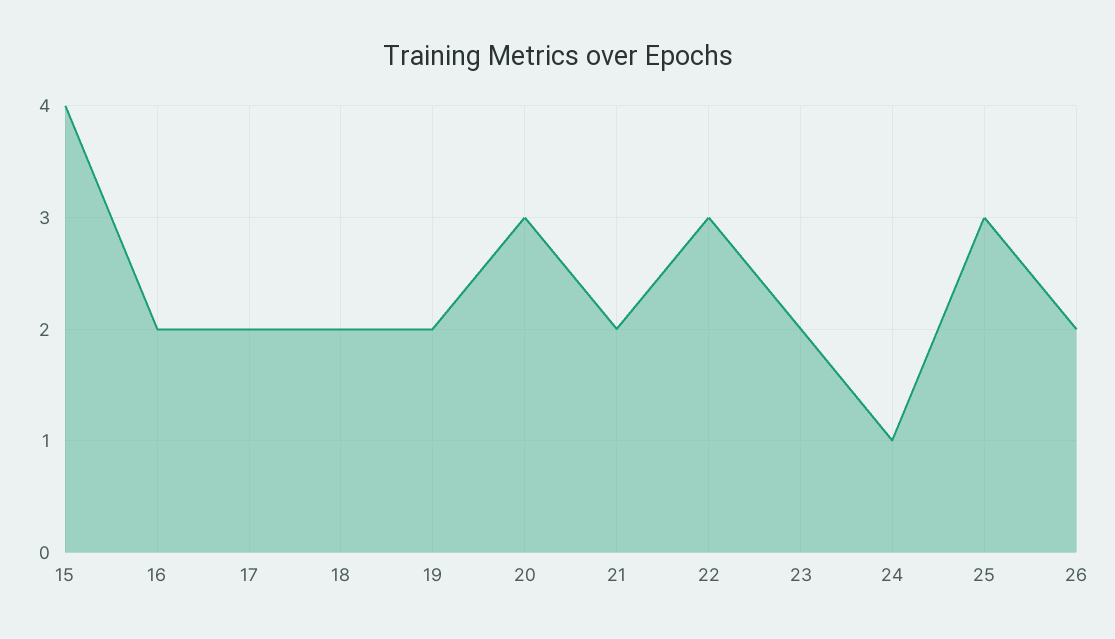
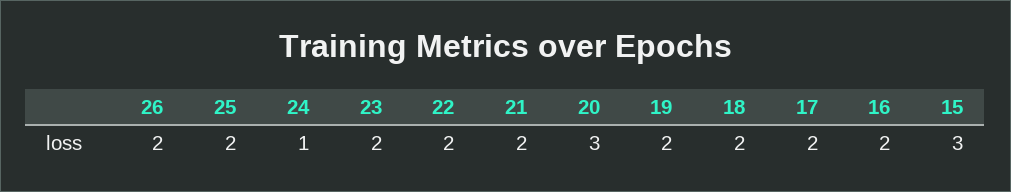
  {
-   "15": 4,
+   "15": 3,
    "16": 2,
    "17": 2,
    "18": 2,
    "19": 2,
    "20": 3,
    "21": 2,
-   "22": 3,
+   "22": 2,
    "23": 2,
    "24": 1,
-   "25": 3,
+   "25": 2,
    "26": 2
  }

